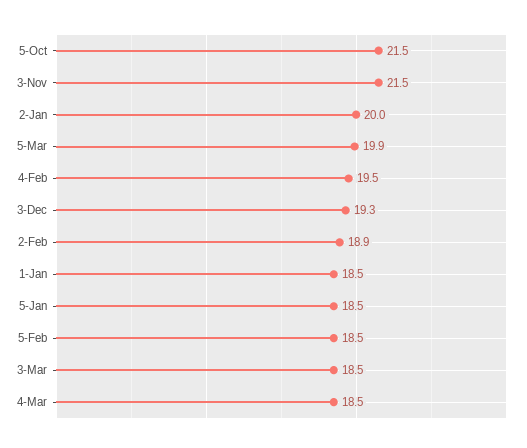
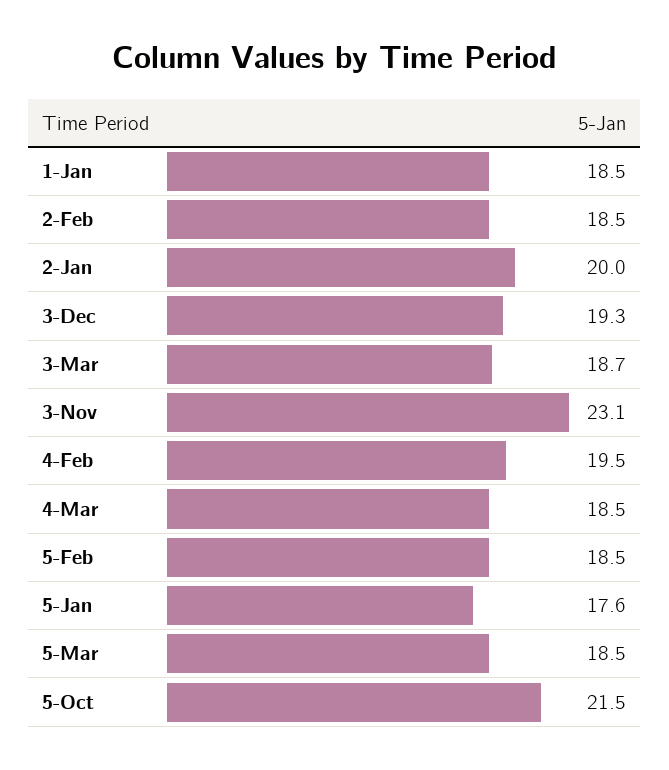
  {
    "5-Oct": 21.5,
-   "3-Nov": 21.5,
+   "3-Nov": 23.1,
    "2-Jan": 20,
-   "5-Mar": 19.9,
+   "5-Mar": 18.5,
    "4-Feb": 19.5,
    "3-Dec": 19.3,
-   "2-Feb": 18.9,
+   "2-Feb": 18.5,
    "1-Jan": 18.5,
-   "5-Jan": 18.5,
+   "5-Jan": 17.6,
    "5-Feb": 18.5,
-   "3-Mar": 18.5,
+   "3-Mar": 18.7,
    "4-Mar": 18.5
  }

